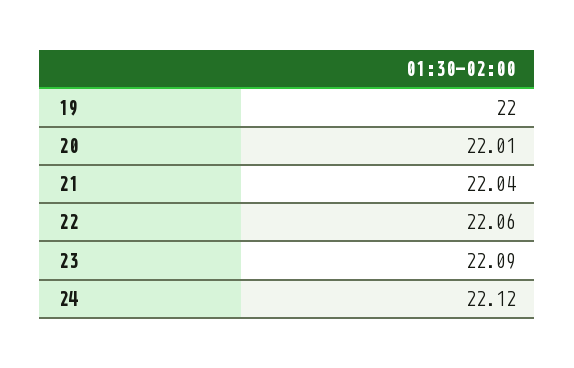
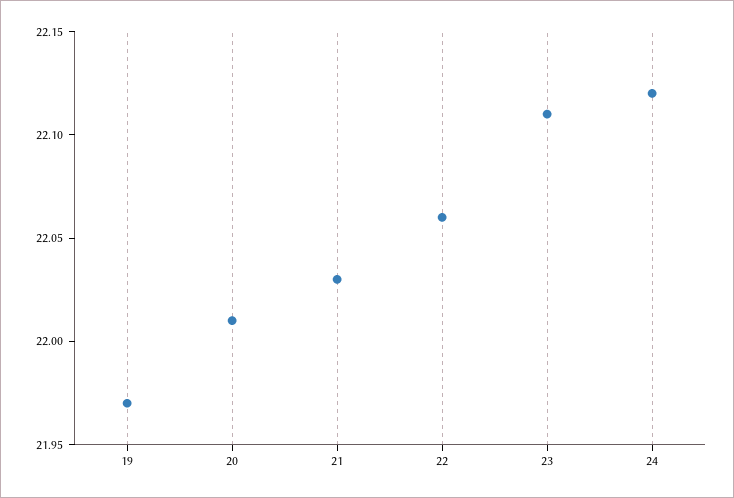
  {
-   "19": 22,
+   "19": 21.97,
    "20": 22.01,
-   "21": 22.04,
+   "21": 22.03,
    "22": 22.06,
-   "23": 22.09,
+   "23": 22.11,
    "24": 22.12
  }

